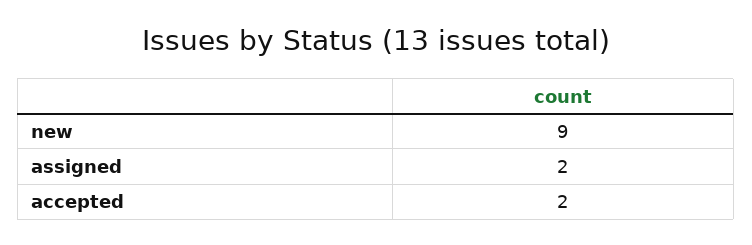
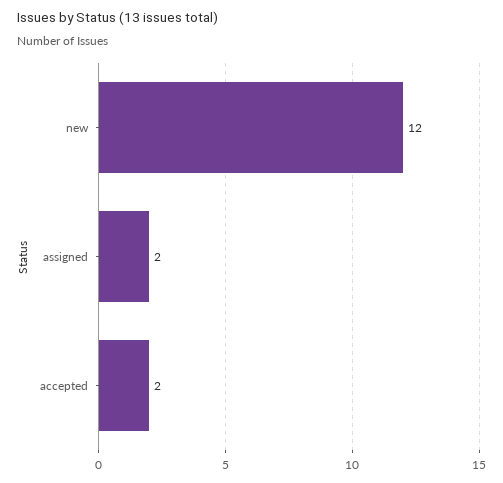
  {
-   "new": 9,
+   "new": 12,
    "assigned": 2,
    "accepted": 2
  }

